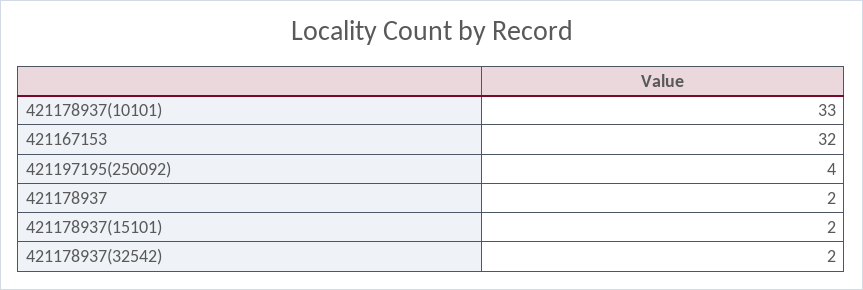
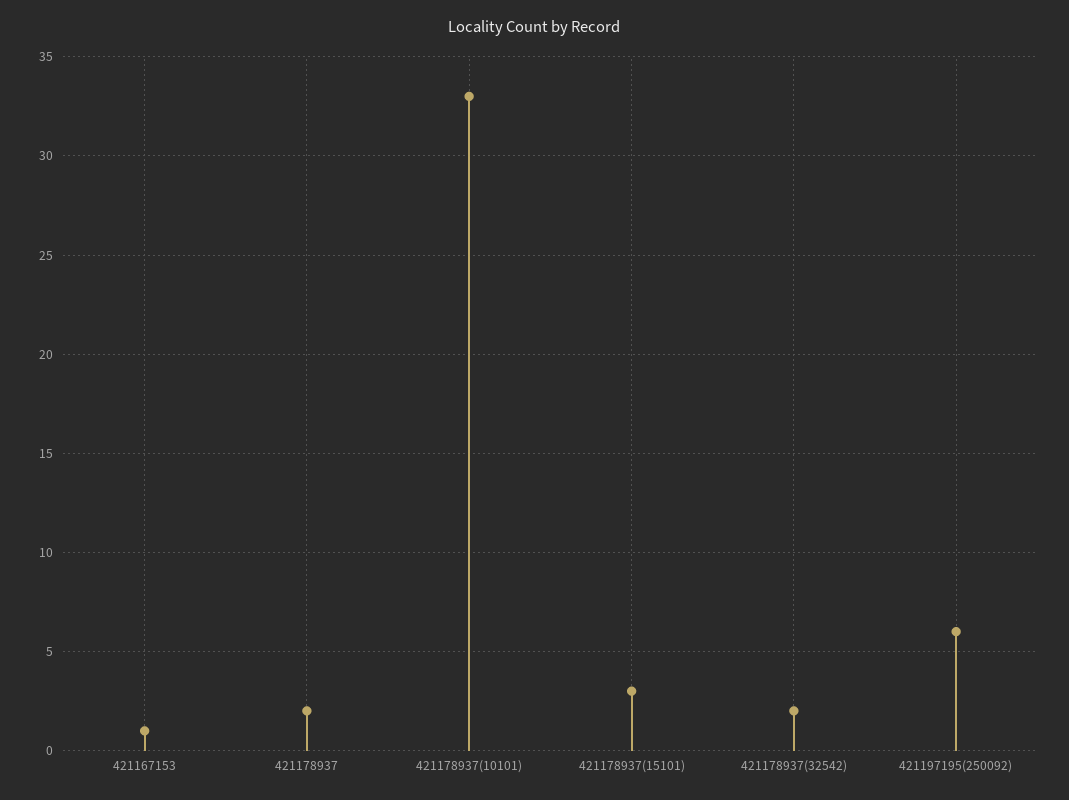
  {
    "421178937(10101)": 33,
-   "421167153": 32,
+   "421167153": 1,
-   "421197195(250092)": 4,
+   "421197195(250092)": 6,
    "421178937": 2,
-   "421178937(15101)": 2,
+   "421178937(15101)": 3,
    "421178937(32542)": 2
  }

